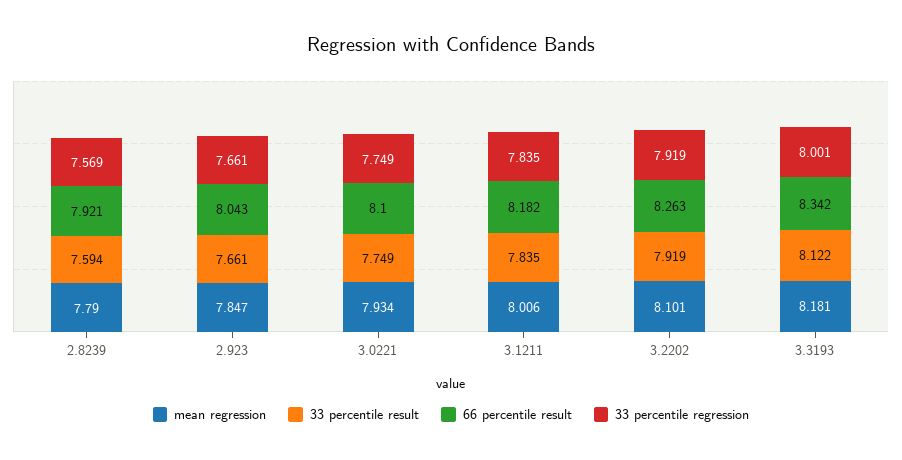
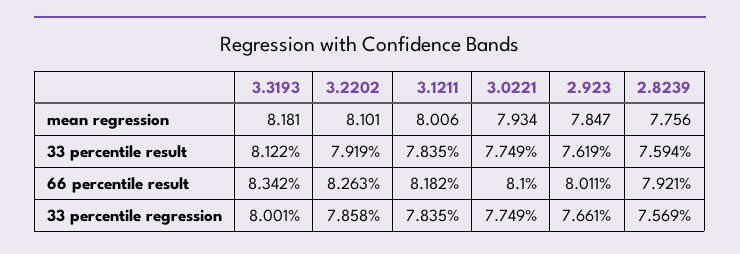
  {
    "mean regression": {
-     "2.8239": 7.79,
+     "2.8239": 7.756,
      "2.923": 7.847,
      "3.0221": 7.934,
      "3.1211": 8.006,
      "3.2202": 8.101,
      "3.3193": 8.181
    },
    "33 percentile result": {
      "2.8239": 7.594,
-     "2.923": 7.661,
+     "2.923": 7.619,
      "3.0221": 7.749,
      "3.1211": 7.835,
      "3.2202": 7.919,
      "3.3193": 8.122
    },
    "66 percentile result": {
      "2.8239": 7.921,
-     "2.923": 8.043,
+     "2.923": 8.011,
      "3.0221": 8.1,
      "3.1211": 8.182,
      "3.2202": 8.263,
      "3.3193": 8.342
    },
    "33 percentile regression": {
      "2.8239": 7.569,
      "2.923": 7.661,
      "3.0221": 7.749,
      "3.1211": 7.835,
-     "3.2202": 7.919,
+     "3.2202": 7.858,
      "3.3193": 8.001
    }
  }

